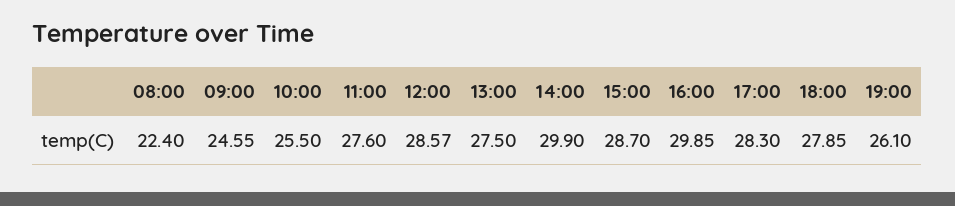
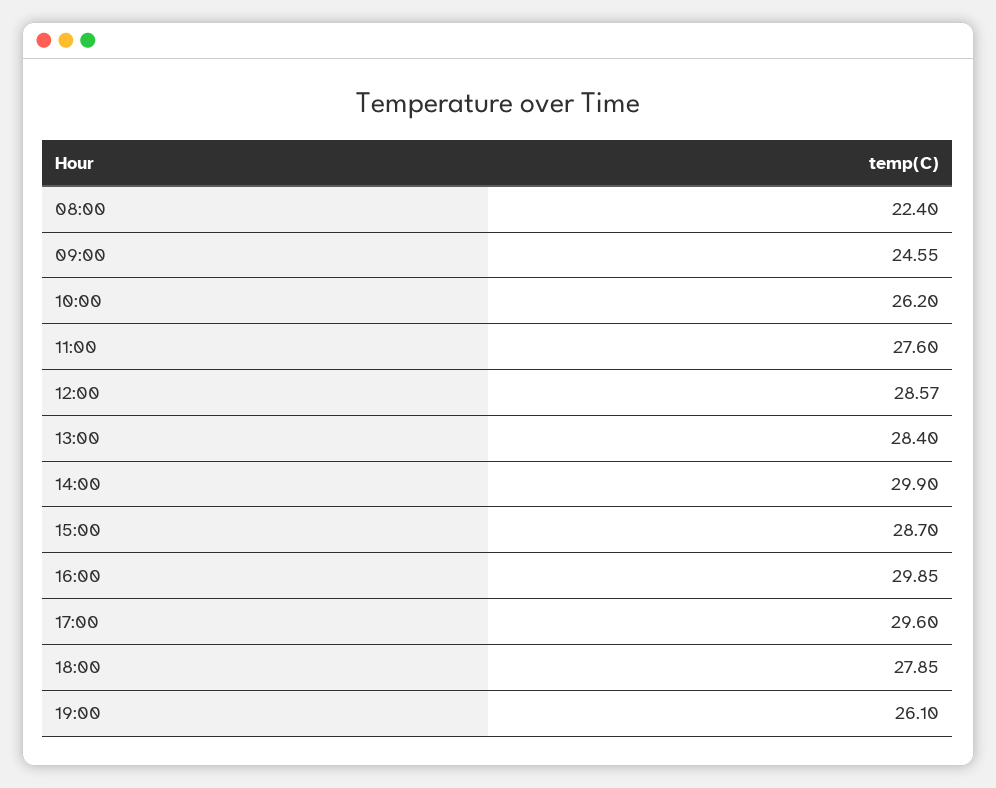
  {
    "08:00": 22.4,
    "09:00": 24.55,
-   "10:00": 25.5,
+   "10:00": 26.2,
    "11:00": 27.6,
    "12:00": 28.57,
-   "13:00": 27.5,
+   "13:00": 28.4,
    "14:00": 29.9,
    "15:00": 28.7,
    "16:00": 29.85,
-   "17:00": 28.3,
+   "17:00": 29.6,
    "18:00": 27.85,
    "19:00": 26.1
  }

